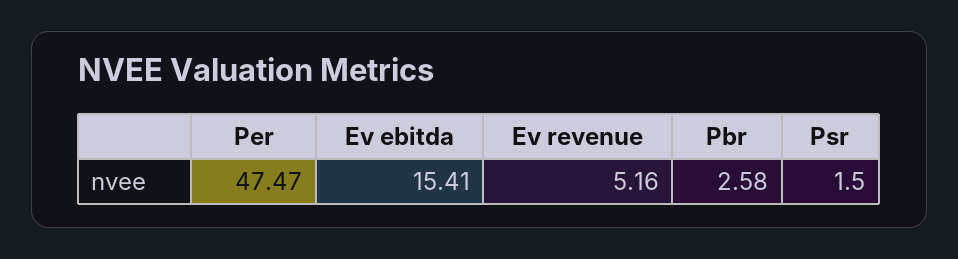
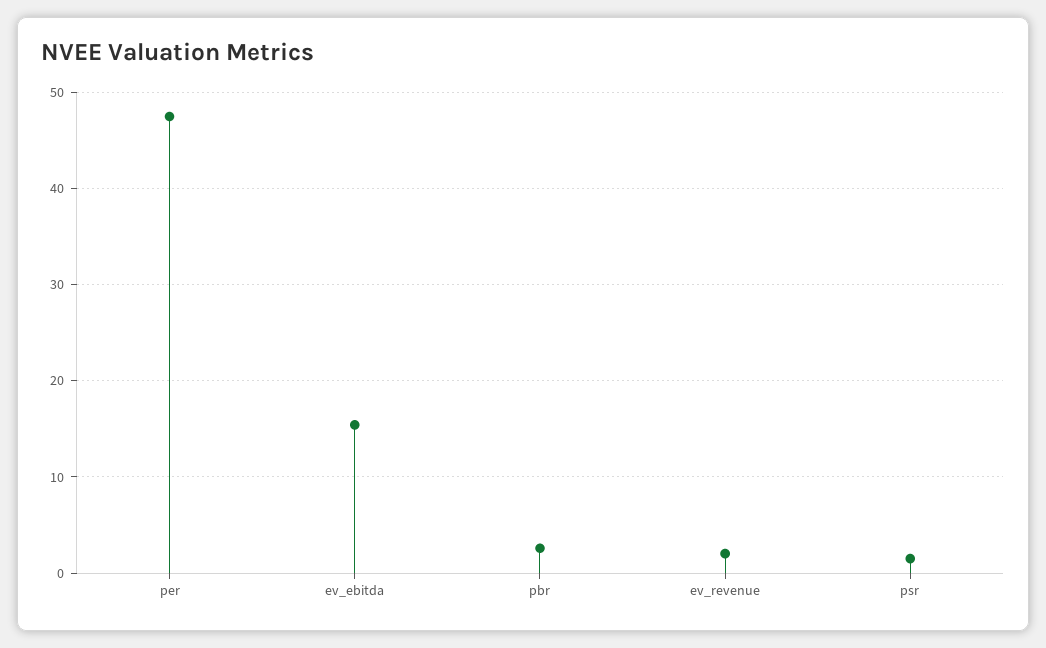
  {
    "Per": 47.47,
    "Ev ebitda": 15.41,
-   "Ev revenue": 5.16,
+   "Ev revenue": 2,
    "Pbr": 2.58,
    "Psr": 1.5
  }

